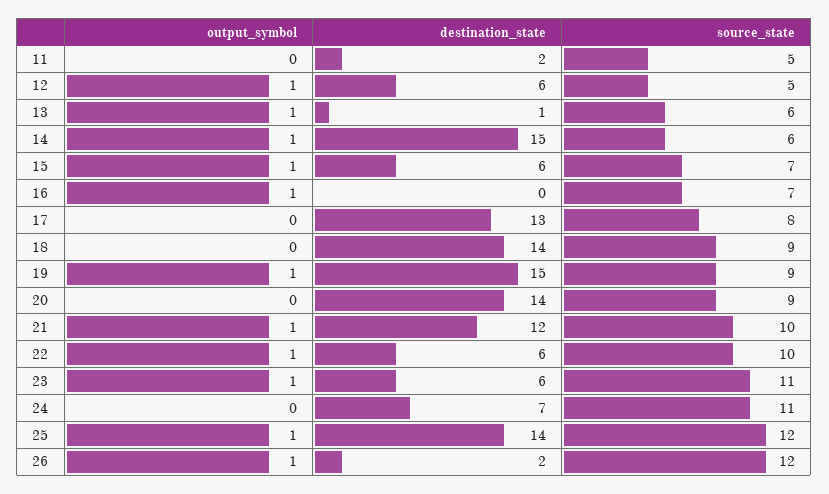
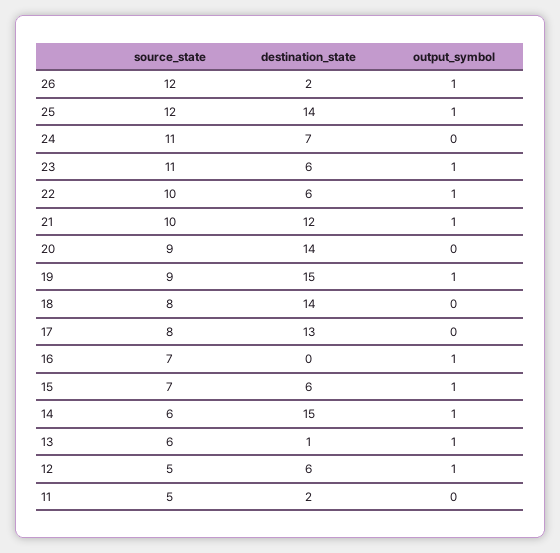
  {
    "output_symbol": {
      "11": 0,
      "12": 1,
      "13": 1,
      "14": 1,
      "15": 1,
      "16": 1,
      "17": 0,
      "18": 0,
      "19": 1,
      "20": 0,
      "21": 1,
      "22": 1,
      "23": 1,
      "24": 0,
      "25": 1,
      "26": 1
    },
    "destination_state": {
      "11": 2,
      "12": 6,
      "13": 1,
      "14": 15,
      "15": 6,
      "16": 0,
      "17": 13,
      "18": 14,
      "19": 15,
      "20": 14,
      "21": 12,
      "22": 6,
      "23": 6,
      "24": 7,
      "25": 14,
      "26": 2
    },
    "source_state": {
      "11": 5,
      "12": 5,
      "13": 6,
      "14": 6,
      "15": 7,
      "16": 7,
      "17": 8,
-     "18": 9,
+     "18": 8,
      "19": 9,
      "20": 9,
      "21": 10,
      "22": 10,
      "23": 11,
      "24": 11,
      "25": 12,
      "26": 12
    }
  }

